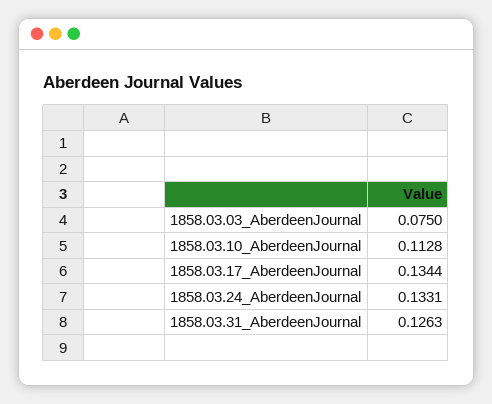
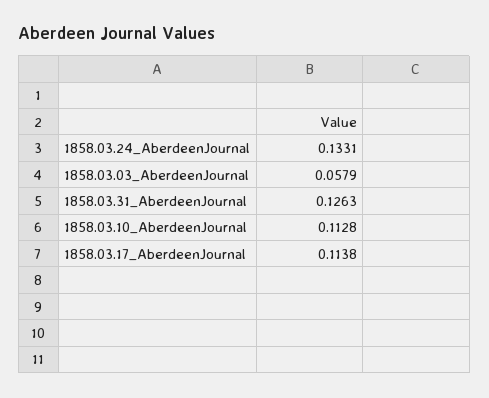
  {
-   "1858.03.03_AberdeenJournal": 0.075,
+   "1858.03.03_AberdeenJournal": 0.0579,
    "1858.03.10_AberdeenJournal": 0.1128,
-   "1858.03.17_AberdeenJournal": 0.1344,
+   "1858.03.17_AberdeenJournal": 0.1138,
    "1858.03.24_AberdeenJournal": 0.1331,
    "1858.03.31_AberdeenJournal": 0.1263
  }

